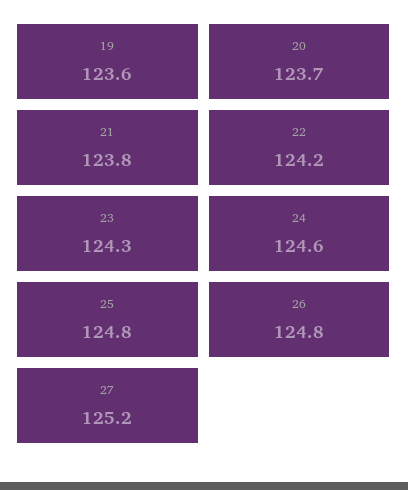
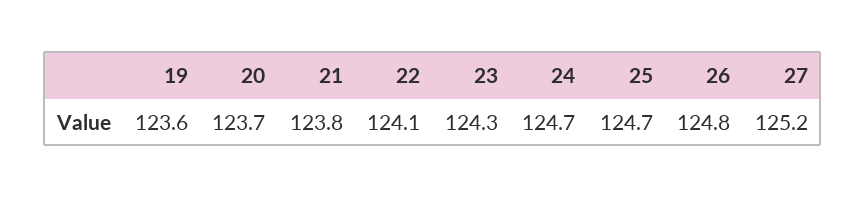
  {
    "19": 123.6,
    "20": 123.7,
    "21": 123.8,
-   "22": 124.2,
+   "22": 124.1,
    "23": 124.3,
-   "24": 124.6,
+   "24": 124.7,
-   "25": 124.8,
+   "25": 124.7,
    "26": 124.8,
    "27": 125.2
  }

